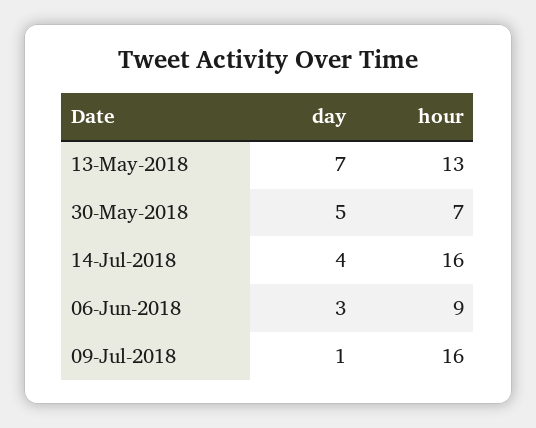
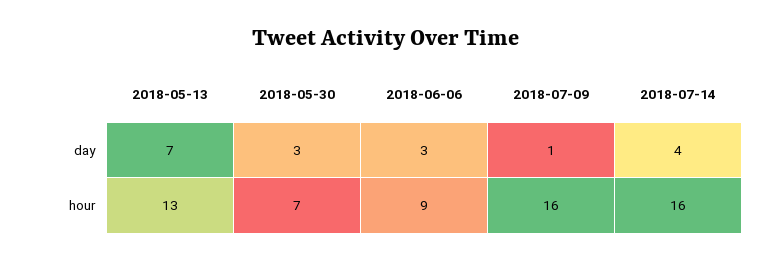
  {
    "day": {
      "13-May-2018": 7,
-     "30-May-2018": 5,
+     "30-May-2018": 3,
      "14-Jul-2018": 4,
      "06-Jun-2018": 3,
      "09-Jul-2018": 1
    },
    "hour": {
      "13-May-2018": 13,
      "30-May-2018": 7,
      "14-Jul-2018": 16,
      "06-Jun-2018": 9,
      "09-Jul-2018": 16
    }
  }

